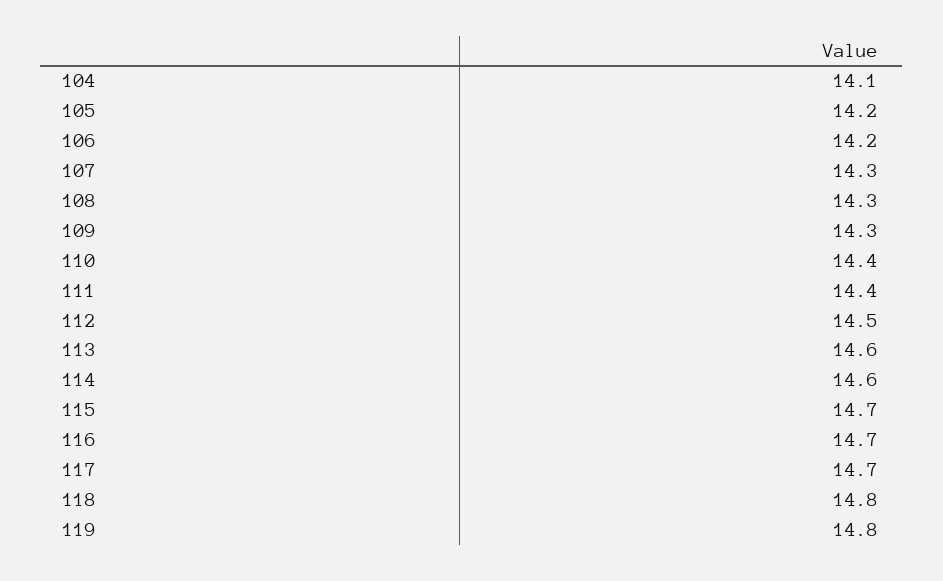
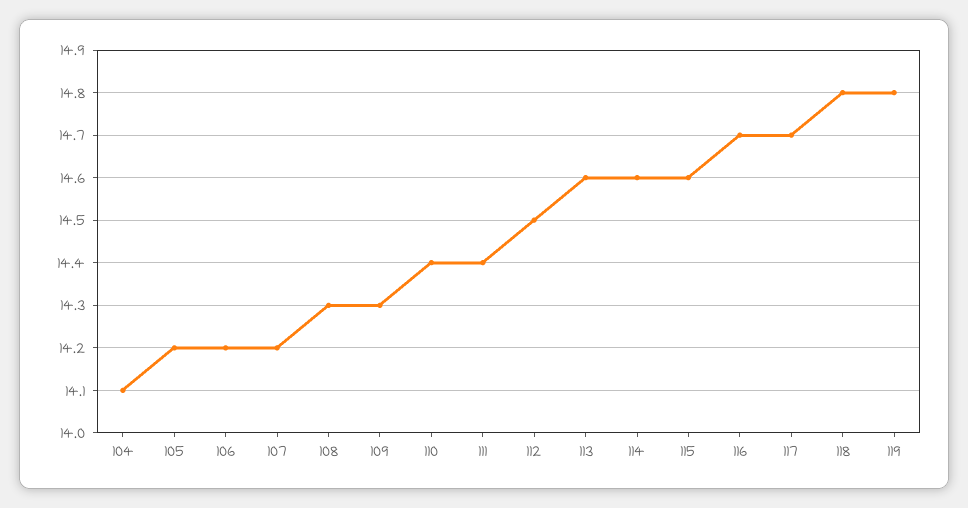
  {
    "104": 14.1,
    "105": 14.2,
    "106": 14.2,
-   "107": 14.3,
+   "107": 14.2,
    "108": 14.3,
    "109": 14.3,
    "110": 14.4,
    "111": 14.4,
    "112": 14.5,
    "113": 14.6,
    "114": 14.6,
-   "115": 14.7,
+   "115": 14.6,
    "116": 14.7,
    "117": 14.7,
    "118": 14.8,
    "119": 14.8
  }

